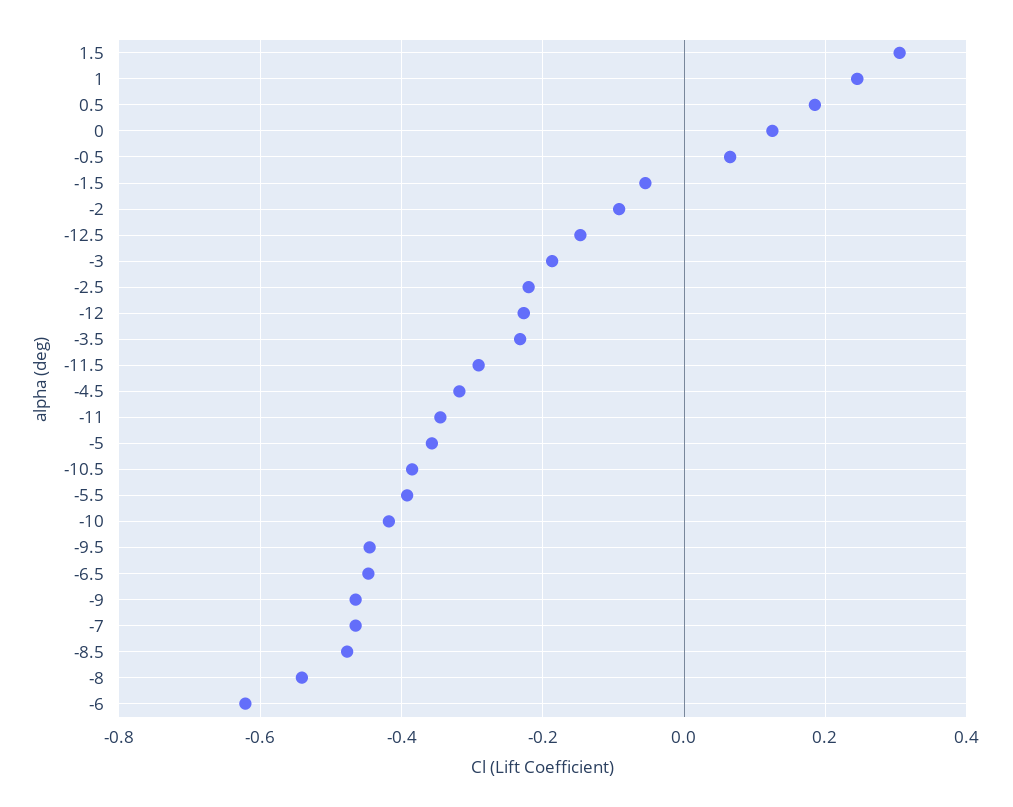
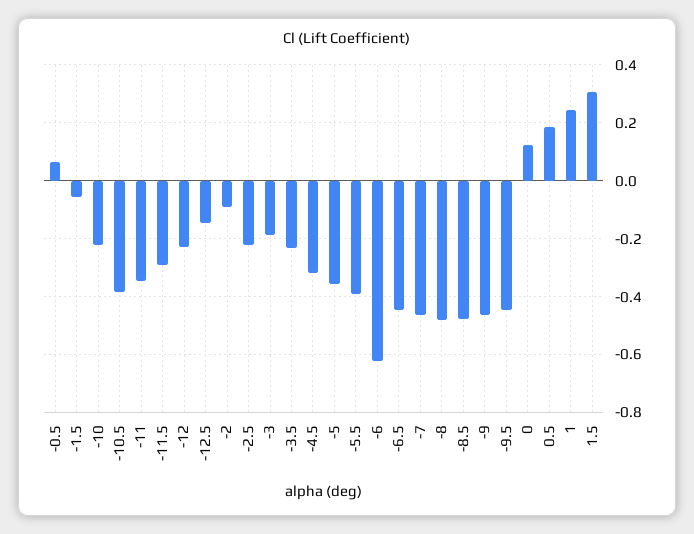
  {
    "1.5": 0.3,
    "1": 0.24,
    "0.5": 0.18,
    "0": 0.12,
    "-0.5": 0.06,
    "-1.5": -0.06,
    "-2": -0.1,
    "-12.5": -0.14,
    "-3": -0.18,
    "-2.5": -0.22,
    "-12": -0.22,
    "-3.5": -0.24,
    "-11.5": -0.3,
    "-4.5": -0.32,
    "-11": -0.34,
    "-5": -0.36,
    "-10.5": -0.38,
    "-5.5": -0.4,
-   "-10": -0.42,
+   "-10": -0.225,
    "-9.5": -0.44,
    "-6.5": -0.44,
    "-9": -0.46,
    "-7": -0.46,
    "-8.5": -0.48,
-   "-8": -0.54,
+   "-8": -0.475,
    "-6": -0.62
  }

